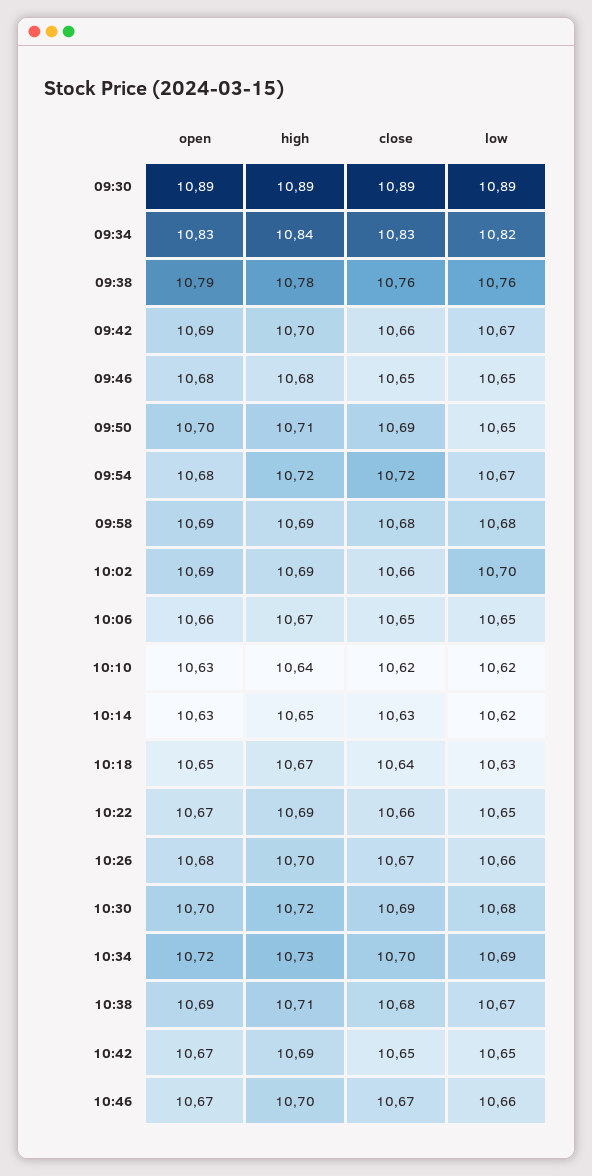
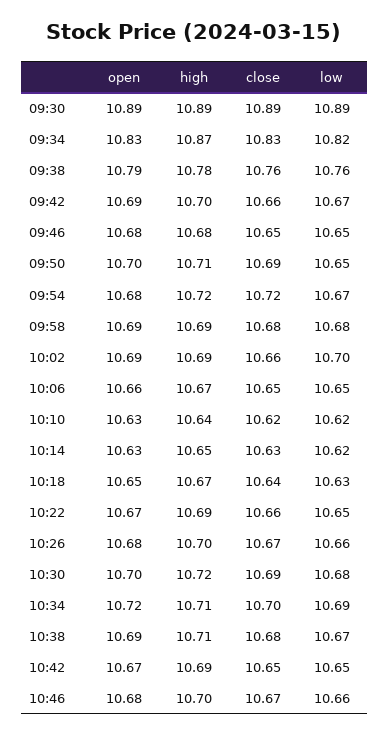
  {
    "open": {
      "09:30": 10.89,
      "09:34": 10.83,
      "09:38": 10.79,
      "09:42": 10.69,
      "09:46": 10.68,
      "09:50": 10.7,
      "09:54": 10.68,
      "09:58": 10.69,
      "10:02": 10.69,
      "10:06": 10.66,
      "10:10": 10.63,
      "10:14": 10.63,
      "10:18": 10.65,
      "10:22": 10.67,
      "10:26": 10.68,
      "10:30": 10.7,
      "10:34": 10.72,
      "10:38": 10.69,
      "10:42": 10.67,
-     "10:46": 10.67
+     "10:46": 10.68
    },
    "high": {
      "09:30": 10.89,
-     "09:34": 10.84,
+     "09:34": 10.87,
      "09:38": 10.78,
      "09:42": 10.7,
      "09:46": 10.68,
      "09:50": 10.71,
      "09:54": 10.72,
      "09:58": 10.69,
      "10:02": 10.69,
      "10:06": 10.67,
      "10:10": 10.64,
      "10:14": 10.65,
      "10:18": 10.67,
      "10:22": 10.69,
      "10:26": 10.7,
      "10:30": 10.72,
-     "10:34": 10.73,
+     "10:34": 10.71,
      "10:38": 10.71,
      "10:42": 10.69,
      "10:46": 10.7
    },
    "close": {
      "09:30": 10.89,
      "09:34": 10.83,
      "09:38": 10.76,
      "09:42": 10.66,
      "09:46": 10.65,
      "09:50": 10.69,
      "09:54": 10.72,
      "09:58": 10.68,
      "10:02": 10.66,
      "10:06": 10.65,
      "10:10": 10.62,
      "10:14": 10.63,
      "10:18": 10.64,
      "10:22": 10.66,
      "10:26": 10.67,
      "10:30": 10.69,
      "10:34": 10.7,
      "10:38": 10.68,
      "10:42": 10.65,
      "10:46": 10.67
    },
    "low": {
      "09:30": 10.89,
      "09:34": 10.82,
      "09:38": 10.76,
      "09:42": 10.67,
      "09:46": 10.65,
      "09:50": 10.65,
      "09:54": 10.67,
      "09:58": 10.68,
      "10:02": 10.7,
      "10:06": 10.65,
      "10:10": 10.62,
      "10:14": 10.62,
      "10:18": 10.63,
      "10:22": 10.65,
      "10:26": 10.66,
      "10:30": 10.68,
      "10:34": 10.69,
      "10:38": 10.67,
      "10:42": 10.65,
      "10:46": 10.66
    }
  }

